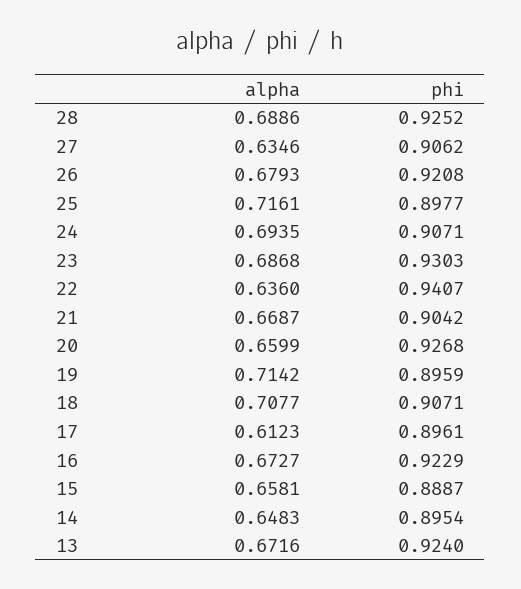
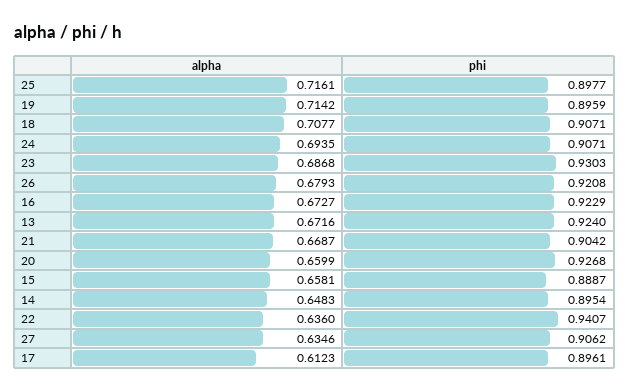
  {
    "alpha": {
-     "28": 0.6886,
      "27": 0.6346,
      "26": 0.6793,
      "25": 0.7161,
      "24": 0.6935,
      "23": 0.6868,
      "22": 0.636,
      "21": 0.6687,
      "20": 0.6599,
      "19": 0.7142,
      "18": 0.7077,
      "17": 0.6123,
      "16": 0.6727,
      "15": 0.6581,
      "14": 0.6483,
      "13": 0.6716
    },
    "phi": {
-     "28": 0.9252,
      "27": 0.9062,
      "26": 0.9208,
      "25": 0.8977,
      "24": 0.9071,
      "23": 0.9303,
      "22": 0.9407,
      "21": 0.9042,
      "20": 0.9268,
      "19": 0.8959,
      "18": 0.9071,
      "17": 0.8961,
      "16": 0.9229,
      "15": 0.8887,
      "14": 0.8954,
      "13": 0.924
    }
  }

